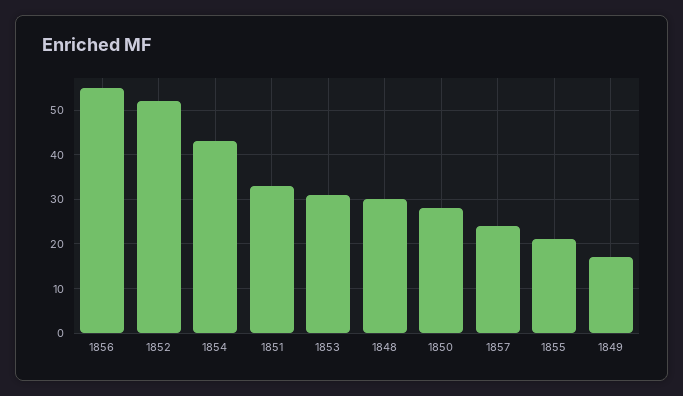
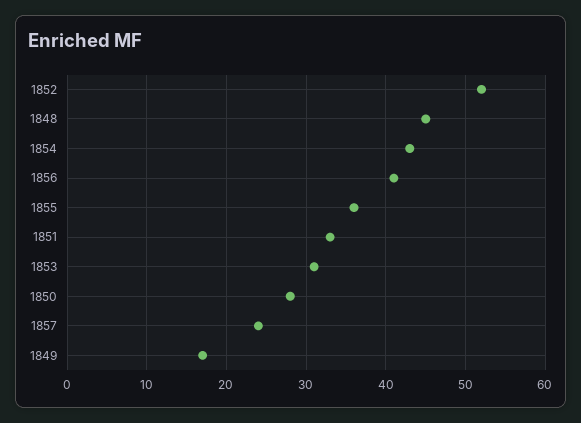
  {
-   "1856": 55,
+   "1856": 41,
    "1852": 52,
    "1854": 43,
    "1851": 33,
    "1853": 31,
-   "1848": 30,
+   "1848": 45,
    "1850": 28,
    "1857": 24,
-   "1855": 20,
+   "1855": 36,
    "1849": 17
  }

